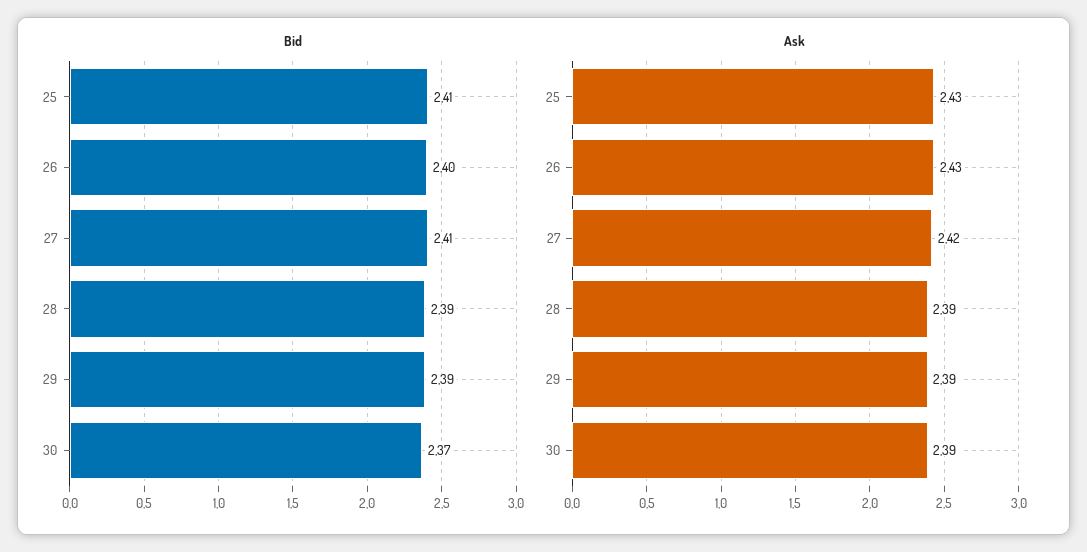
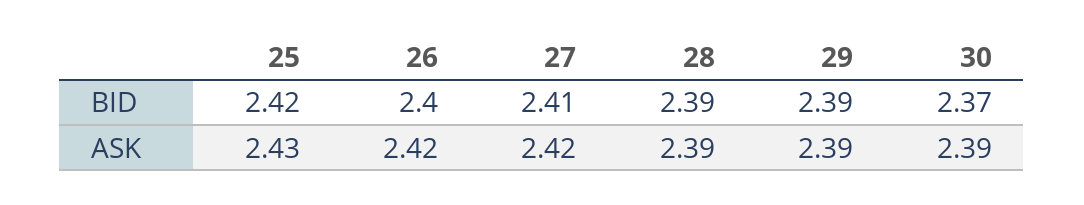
  {
    "Bid": {
-     "25": 2.41,
+     "25": 2.42,
      "26": 2.4,
      "27": 2.41,
      "28": 2.39,
      "29": 2.39,
      "30": 2.37
    },
    "Ask": {
      "25": 2.43,
-     "26": 2.43,
+     "26": 2.42,
      "27": 2.42,
      "28": 2.39,
      "29": 2.39,
      "30": 2.39
    }
  }

